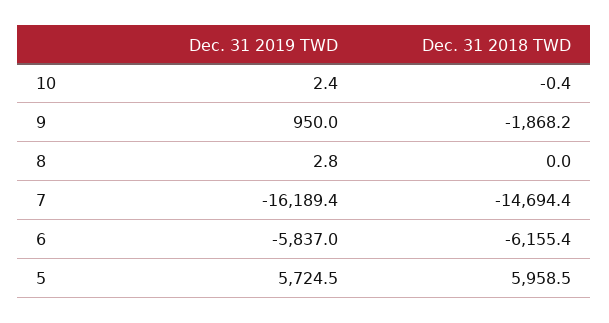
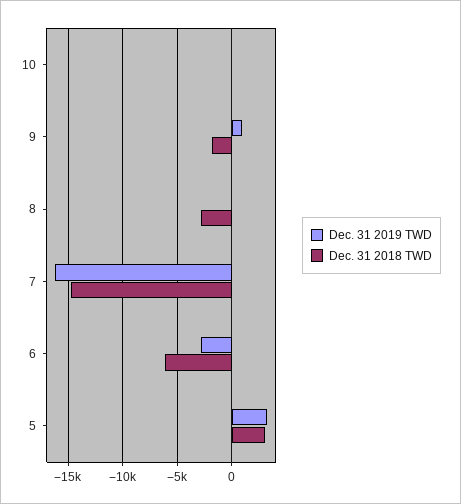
  {
    "Dec. 31 2019 TWD": {
      "10": 2.4,
      "9": 950,
      "8": 2.8,
      "7": -16189.4,
-     "6": -5837,
+     "6": -3000,
-     "5": 5724.5
+     "5": 3000
    },
    "Dec. 31 2018 TWD": {
      "10": -0.4,
      "9": -1868.2,
-     "8": 0,
+     "8": -3000,
      "7": -14694.4,
      "6": -6155.4,
-     "5": 5958.5
+     "5": 3000
    }
  }

